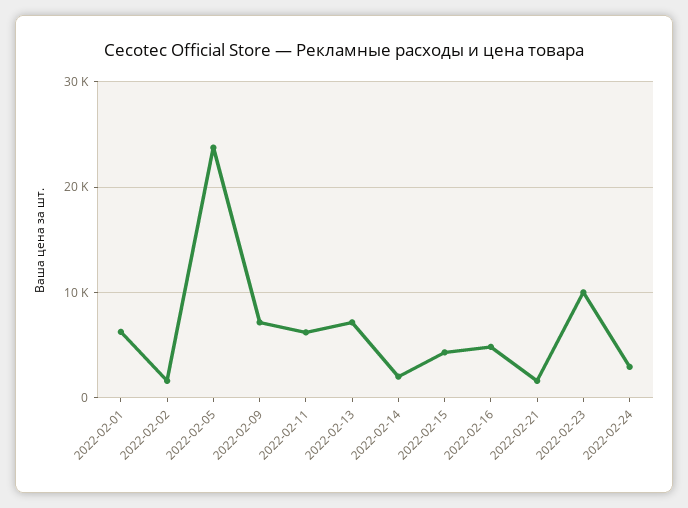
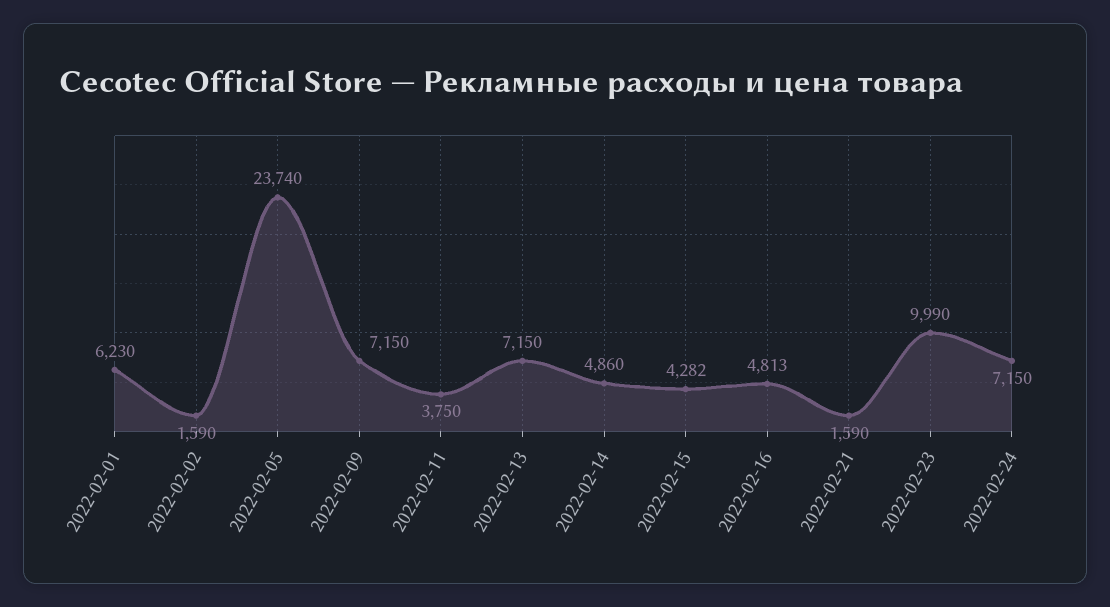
  {
    "2022-02-01": 6230,
    "2022-02-02": 1590,
    "2022-02-05": 23740,
    "2022-02-09": 7150,
-   "2022-02-11": 6000,
+   "2022-02-11": 3750,
    "2022-02-13": 7150,
-   "2022-02-14": 2000,
+   "2022-02-14": 4860,
    "2022-02-15": 4282,
    "2022-02-16": 4813,
    "2022-02-21": 1590,
    "2022-02-23": 9990,
-   "2022-02-24": 3000
+   "2022-02-24": 7150
  }

